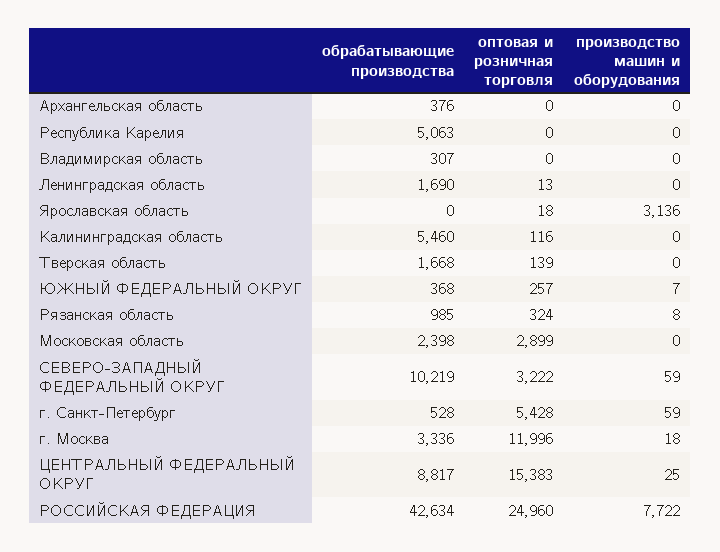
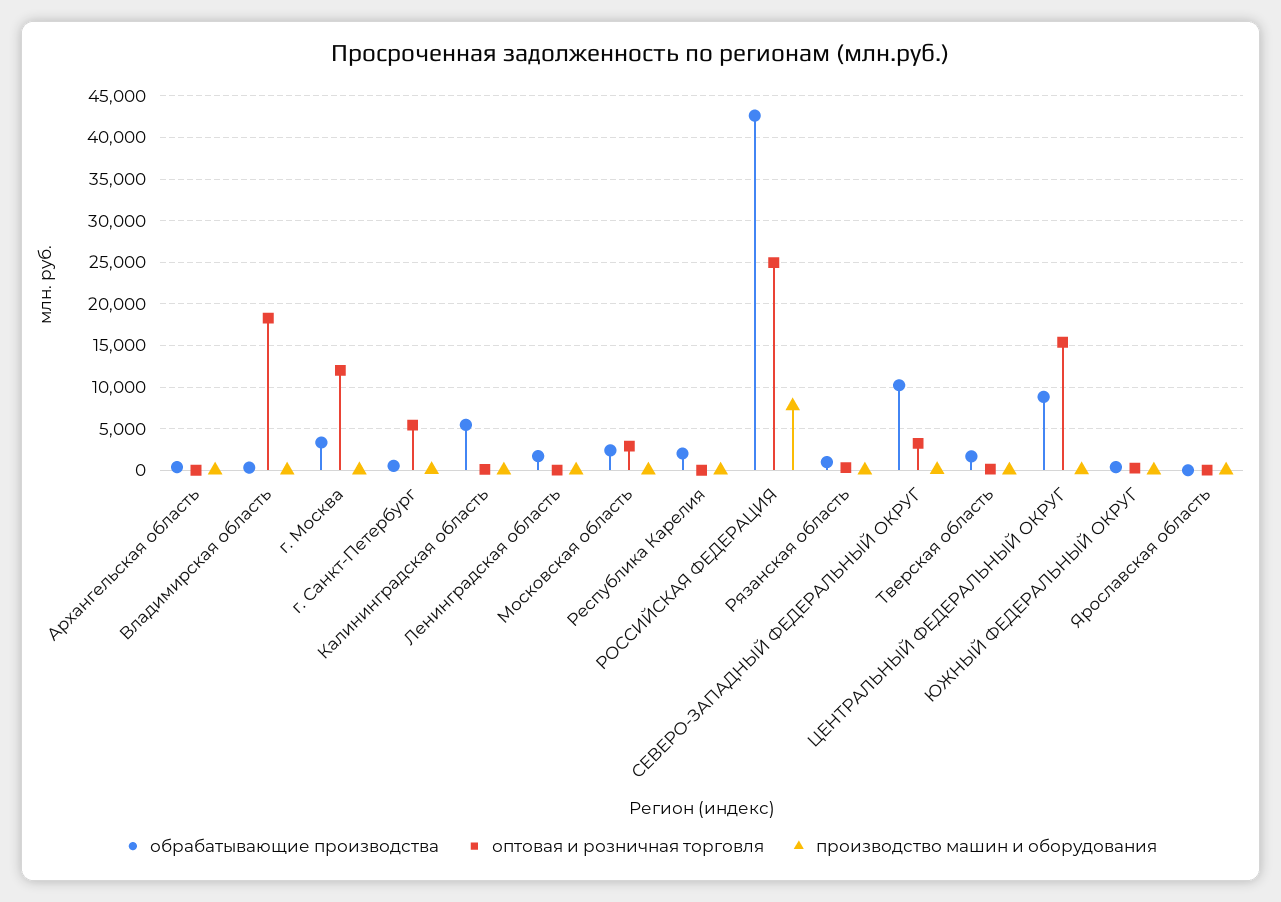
  {
    "обрабатывающие производства": {
      "Архангельская область": 376,
-     "Республика Карелия": 5063,
+     "Республика Карелия": 2000,
      "Владимирская область": 307,
      "Ленинградская область": 1690,
      "Ярославская область": 0,
      "Калининградская область": 5460,
      "Тверская область": 1668,
      "ЮЖНЫЙ ФЕДЕРАЛЬНЫЙ ОКРУГ": 368,
      "Рязанская область": 985,
      "Московская область": 2398,
      "СЕВЕРО-ЗАПАДНЫЙ ФЕДЕРАЛЬНЫЙ ОКРУГ": 10219,
      "г. Санкт-Петербург": 528,
      "г. Москва": 3336,
      "ЦЕНТРАЛЬНЫЙ ФЕДЕРАЛЬНЫЙ ОКРУГ": 8817,
      "РОССИЙСКАЯ ФЕДЕРАЦИЯ": 42634
    },
    "оптовая и розничная торговля": {
      "Архангельская область": 0,
      "Республика Карелия": 0,
-     "Владимирская область": 0,
+     "Владимирская область": 18000,
      "Ленинградская область": 13,
      "Ярославская область": 18,
      "Калининградская область": 116,
      "Тверская область": 139,
      "ЮЖНЫЙ ФЕДЕРАЛЬНЫЙ ОКРУГ": 257,
      "Рязанская область": 324,
      "Московская область": 2899,
      "СЕВЕРО-ЗАПАДНЫЙ ФЕДЕРАЛЬНЫЙ ОКРУГ": 3222,
      "г. Санкт-Петербург": 5428,
      "г. Москва": 11996,
      "ЦЕНТРАЛЬНЫЙ ФЕДЕРАЛЬНЫЙ ОКРУГ": 15383,
      "РОССИЙСКАЯ ФЕДЕРАЦИЯ": 24960
    },
    "производство машин и оборудования": {
      "Архангельская область": 0,
      "Республика Карелия": 0,
      "Владимирская область": 0,
      "Ленинградская область": 0,
-     "Ярославская область": 3136,
+     "Ярославская область": 0,
      "Калининградская область": 0,
      "Тверская область": 0,
      "ЮЖНЫЙ ФЕДЕРАЛЬНЫЙ ОКРУГ": 7,
      "Рязанская область": 8,
      "Московская область": 0,
      "СЕВЕРО-ЗАПАДНЫЙ ФЕДЕРАЛЬНЫЙ ОКРУГ": 59,
      "г. Санкт-Петербург": 59,
      "г. Москва": 18,
      "ЦЕНТРАЛЬНЫЙ ФЕДЕРАЛЬНЫЙ ОКРУГ": 25,
      "РОССИЙСКАЯ ФЕДЕРАЦИЯ": 7722
    }
  }

